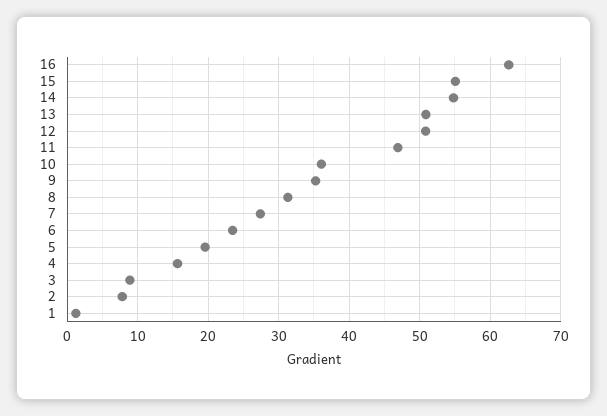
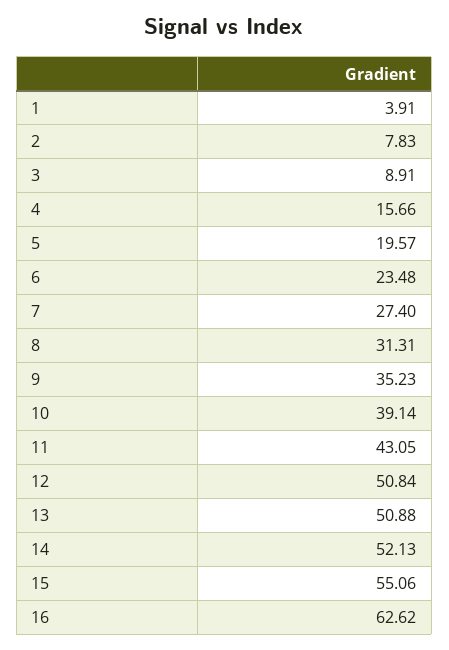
  {
    "16": 62.62,
    "15": 55.06,
-   "14": 55,
+   "14": 52.13,
    "13": 50.88,
    "12": 50.84,
-   "11": 47,
+   "11": 43.05,
-   "10": 36,
+   "10": 39.14,
    "9": 35.23,
    "8": 31.31,
    "7": 27.4,
    "6": 23.48,
    "5": 19.57,
    "4": 15.66,
    "3": 8.91,
    "2": 7.83,
-   "1": 1
+   "1": 3.91
  }

